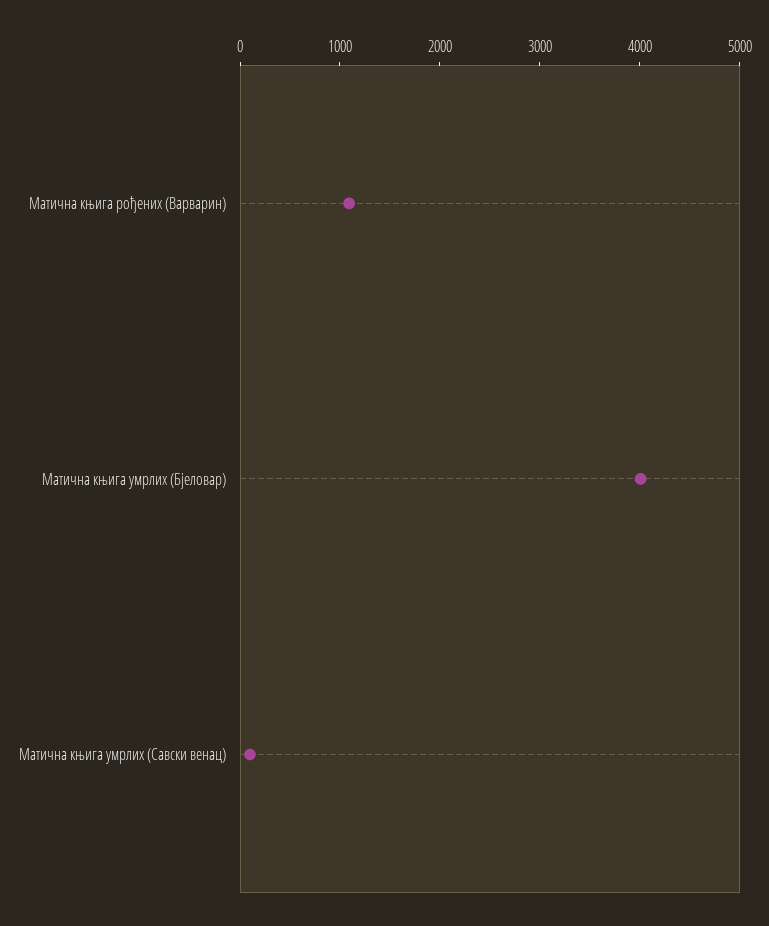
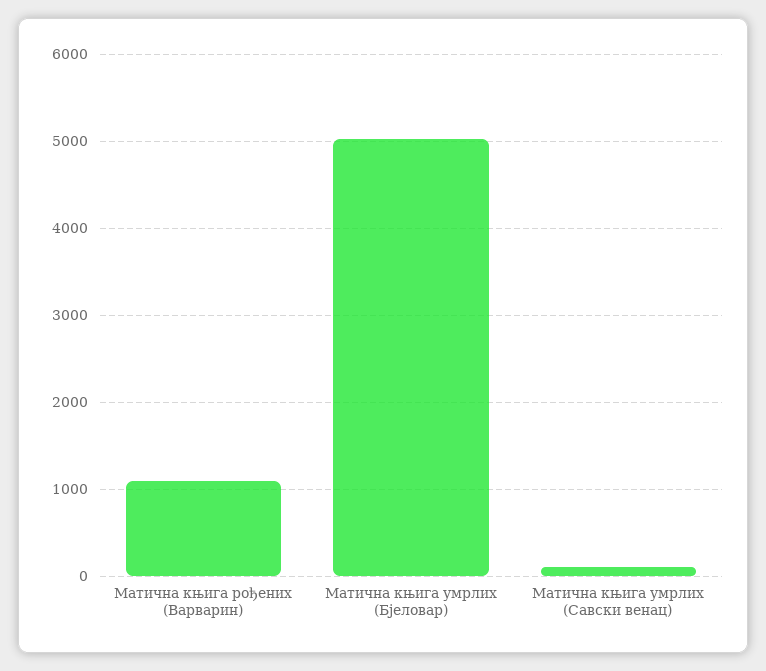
  {
    "Матична књига рођених (Варварин)": 1100,
-   "Матична књига умрлих (Бјеловар)": 4000,
+   "Матична књига умрлих (Бјеловар)": 5000,
    "Матична књига умрлих (Савски венац)": 100
  }

